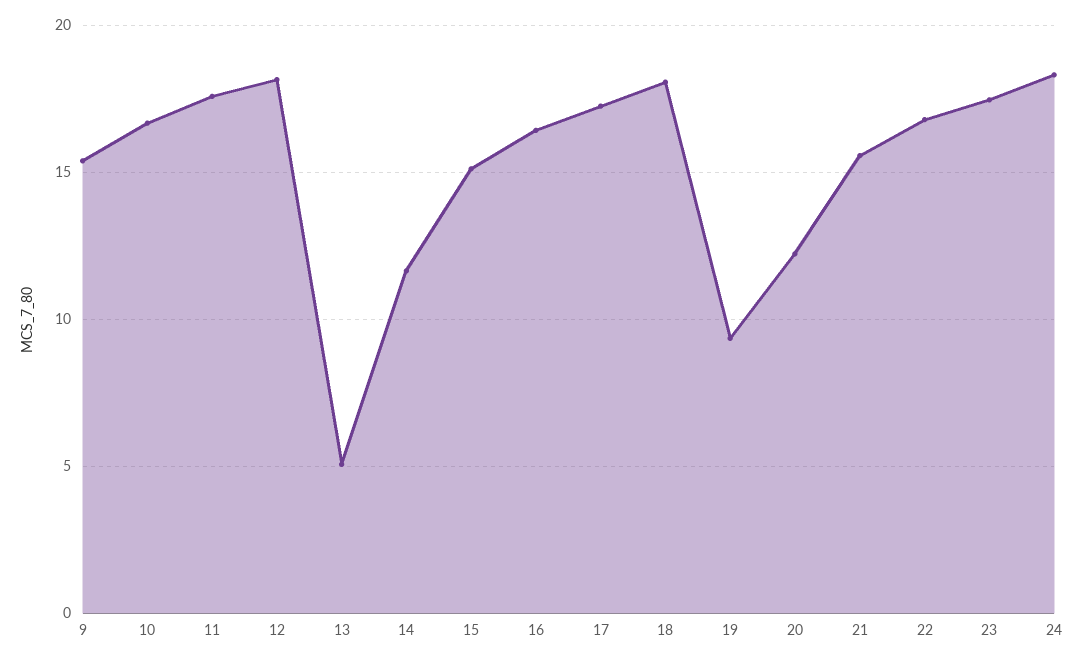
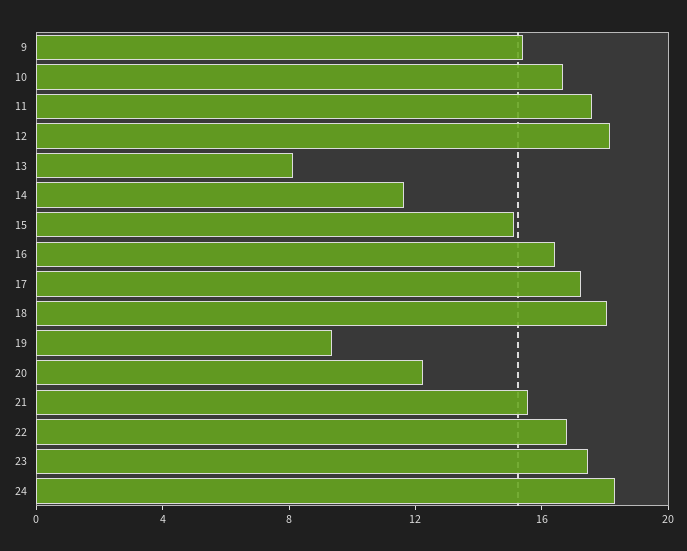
  {
    "9": 15.5,
    "10": 16.5,
    "11": 17.5,
    "12": 18,
-   "13": 5,
+   "13": 8,
    "14": 11.5,
    "15": 15,
    "16": 16.5,
    "17": 17.5,
    "18": 18,
    "19": 9.5,
    "20": 12,
    "21": 15.5,
    "22": 17,
    "23": 17.5,
    "24": 18.5
  }

